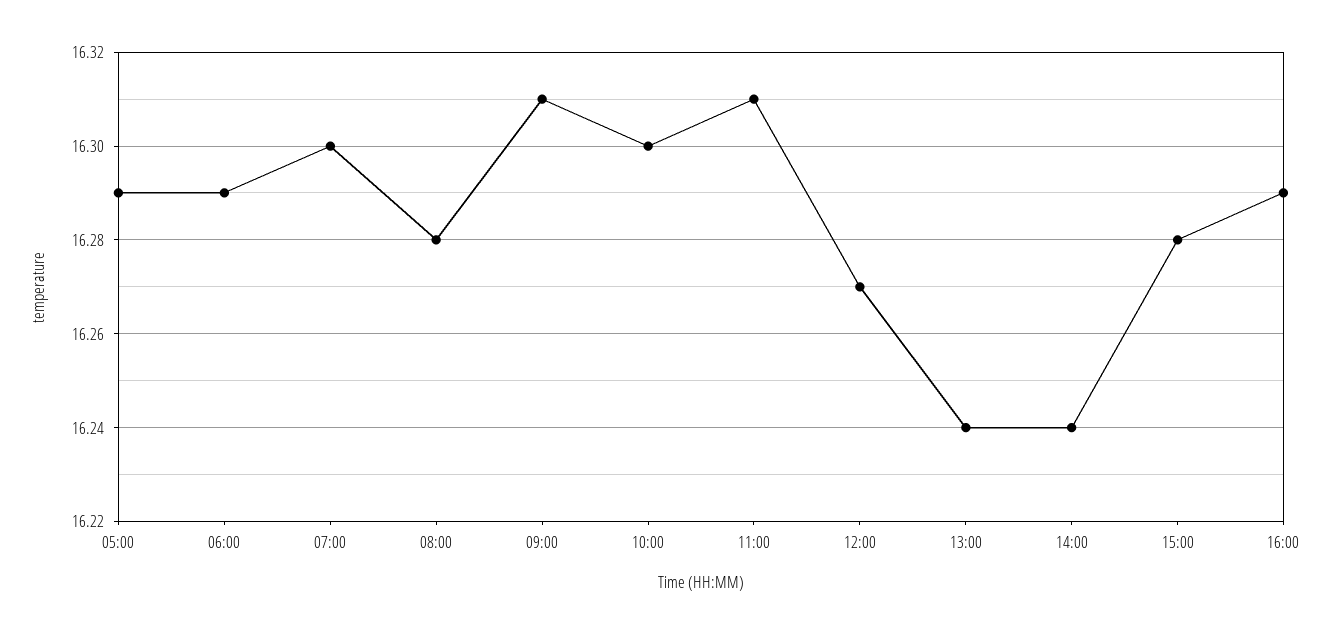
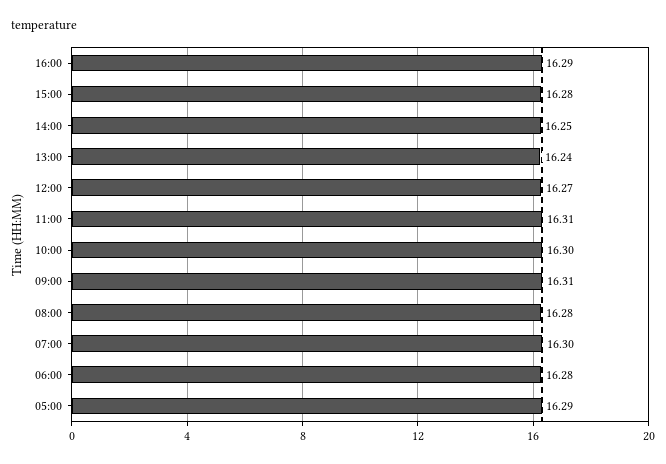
  {
    "05:00": 16.29,
-   "06:00": 16.29,
+   "06:00": 16.28,
    "07:00": 16.3,
    "08:00": 16.28,
    "09:00": 16.31,
    "10:00": 16.3,
    "11:00": 16.31,
    "12:00": 16.27,
    "13:00": 16.24,
-   "14:00": 16.24,
+   "14:00": 16.25,
    "15:00": 16.28,
    "16:00": 16.29
  }

